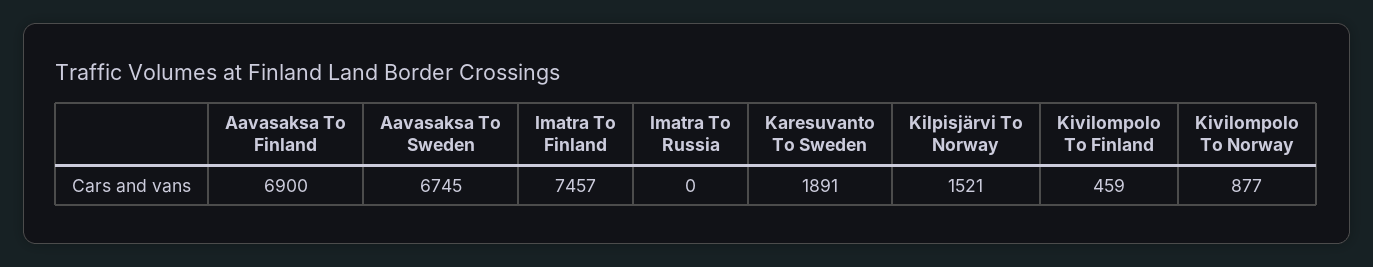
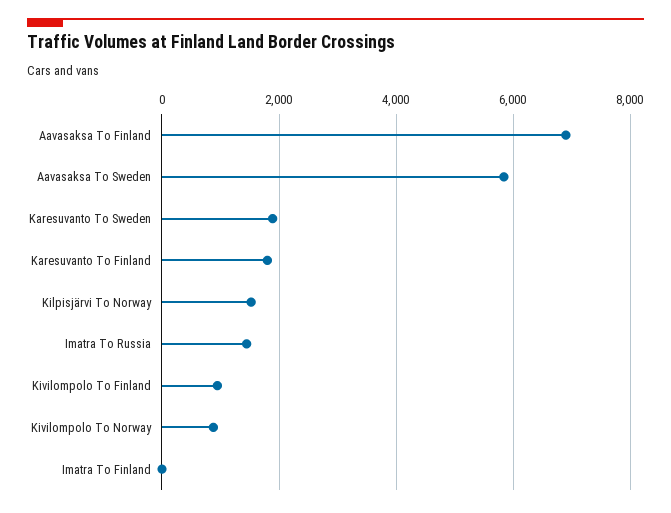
  {
    "Aavasaksa To Finland": 6900,
-   "Aavasaksa To Sweden": 6745,
+   "Aavasaksa To Sweden": 5800,
-   "Imatra To Finland": 7457,
+   "Imatra To Finland": 0,
-   "Imatra To Russia": 0,
+   "Imatra To Russia": 1400,
    "Karesuvanto To Sweden": 1891,
    "Kilpisjärvi To Norway": 1521,
-   "Kivilompolo To Finland": 459,
+   "Kivilompolo To Finland": 1000,
-   "Kivilompolo To Norway": 877
+   "Kivilompolo To Norway": 877,
+   "Karesuvanto To Finland": 1800
  }

